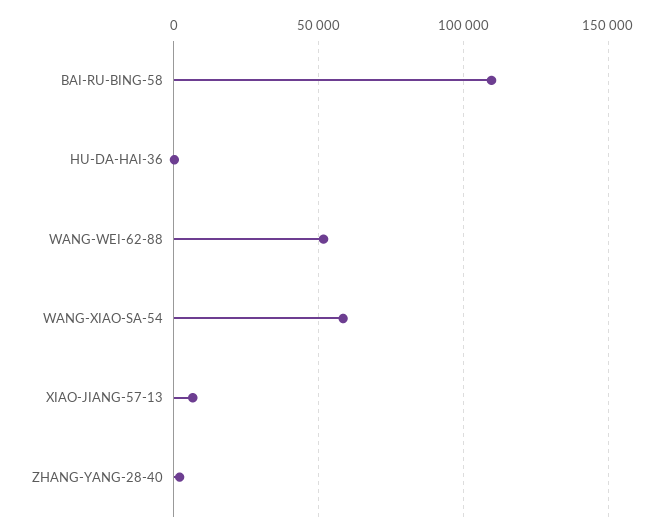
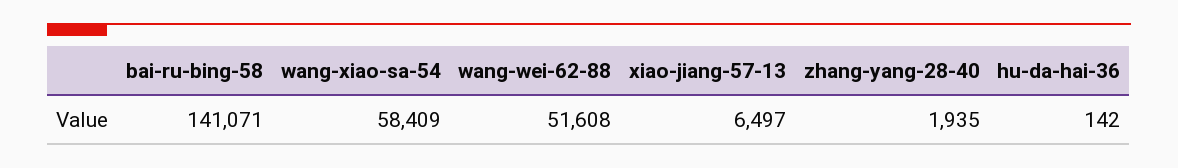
  {
-   "BAI-RU-BING-58": 110000,
+   "BAI-RU-BING-58": 141071,
    "HU-DA-HAI-36": 142,
    "WANG-WEI-62-88": 51608,
    "WANG-XIAO-SA-54": 58409,
    "XIAO-JIANG-57-13": 6497,
    "ZHANG-YANG-28-40": 1935
  }

